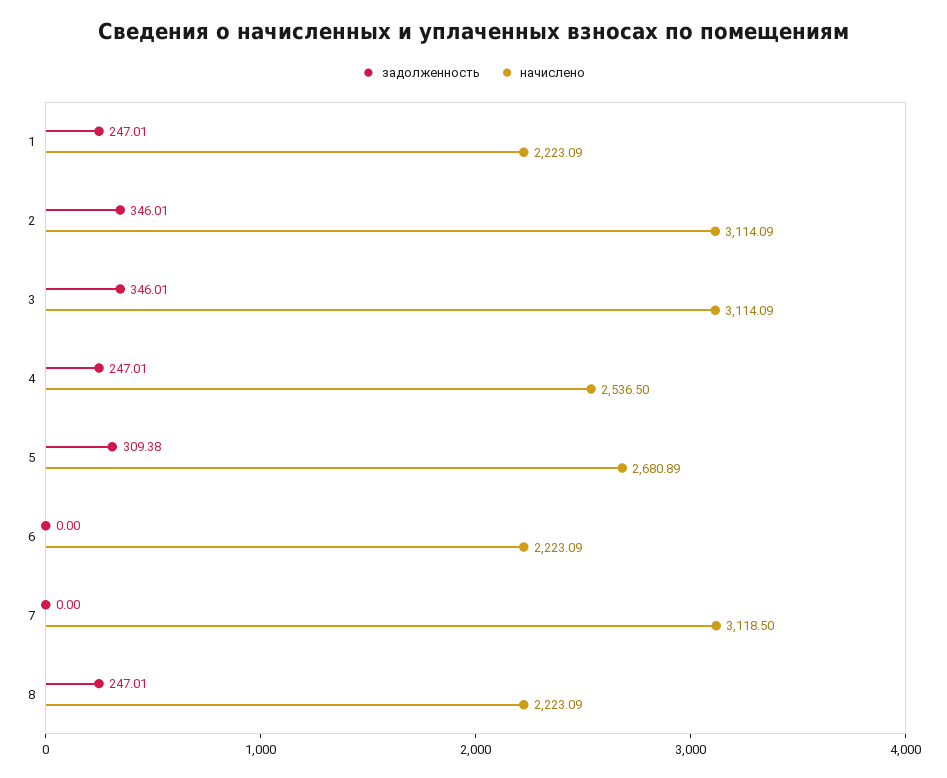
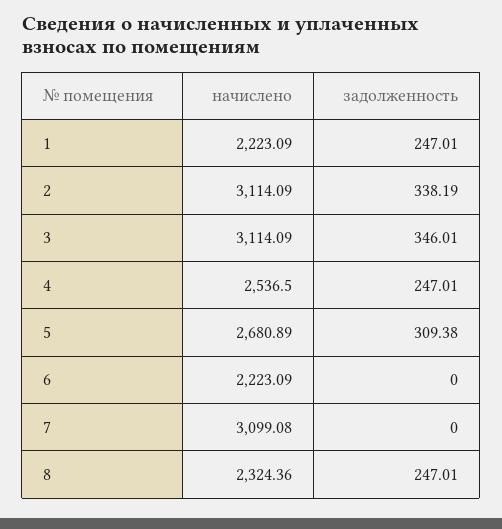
  {
    "задолженность": {
      "1": 247.01,
-     "2": 346.01,
+     "2": 338.19,
      "3": 346.01,
      "4": 247.01,
      "5": 309.38,
      "6": 0,
      "7": 0,
      "8": 247.01
    },
    "начислено": {
      "1": 2223.09,
      "2": 3114.09,
      "3": 3114.09,
      "4": 2536.5,
      "5": 2680.89,
      "6": 2223.09,
-     "7": 3118.5,
+     "7": 3099.08,
-     "8": 2223.09
+     "8": 2324.36
    }
  }

